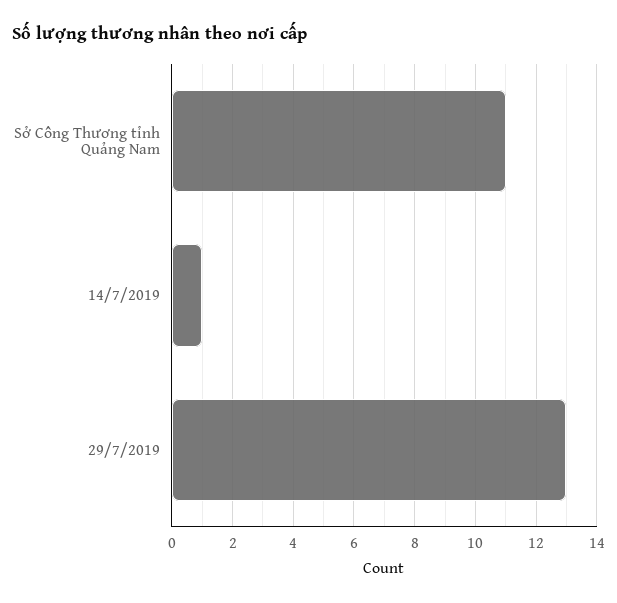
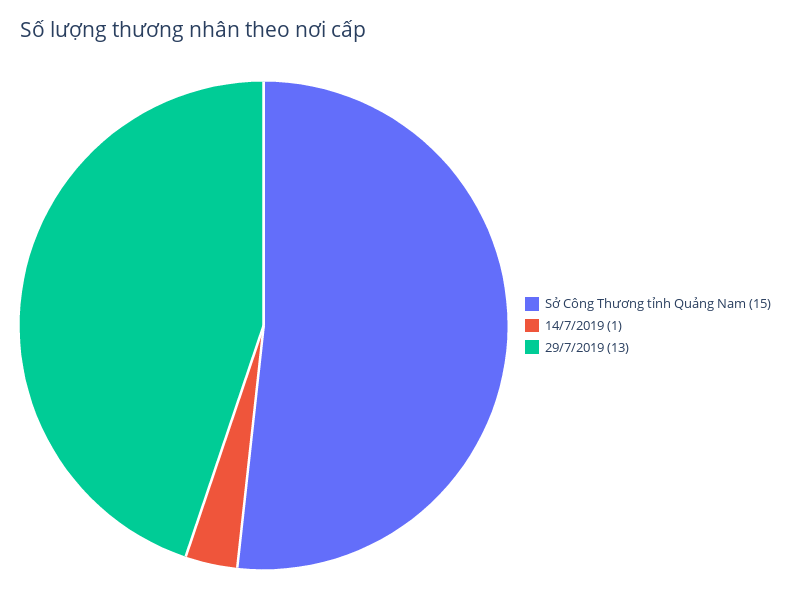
  {
-   "Sở Công Thương tỉnh Quảng Nam": 11,
+   "Sở Công Thương tỉnh Quảng Nam": 15,
    "14/7/2019": 1,
    "29/7/2019": 13
  }

